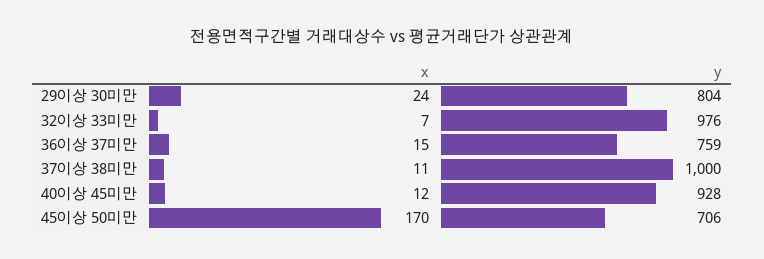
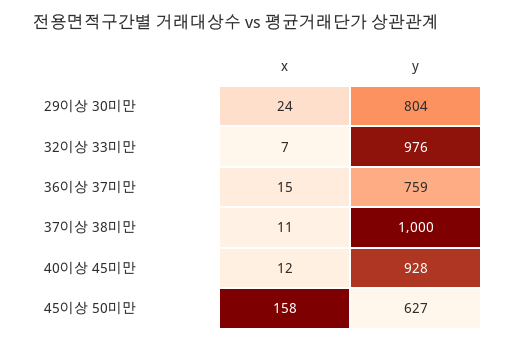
  {
    "x": {
      "29이상 30미만": 24,
      "32이상 33미만": 7,
      "36이상 37미만": 15,
      "37이상 38미만": 11,
      "40이상 45미만": 12,
-     "45이상 50미만": 170
+     "45이상 50미만": 158
    },
    "y": {
      "29이상 30미만": 804,
      "32이상 33미만": 976,
      "36이상 37미만": 759,
      "37이상 38미만": 1000,
      "40이상 45미만": 928,
-     "45이상 50미만": 706
+     "45이상 50미만": 627
    }
  }

